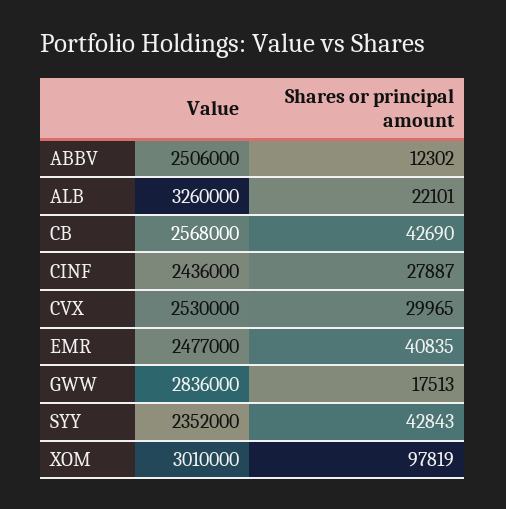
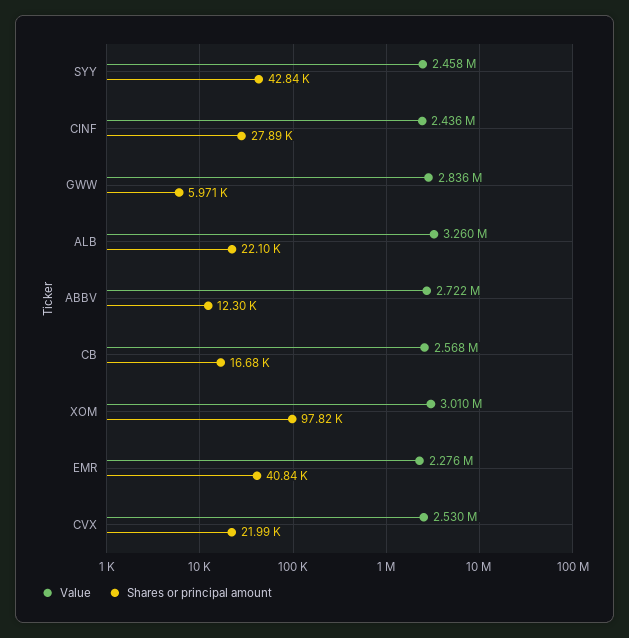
  {
    "Value": {
-     "ABBV": 2506000,
+     "ABBV": 2722000,
      "ALB": 3260000,
      "CB": 2568000,
      "CINF": 2436000,
      "CVX": 2530000,
-     "EMR": 2477000,
+     "EMR": 2276000,
      "GWW": 2836000,
-     "SYY": 2352000,
+     "SYY": 2458000,
      "XOM": 3010000
    },
    "Shares or principal amount": {
      "ABBV": 12302,
      "ALB": 22101,
-     "CB": 42690,
+     "CB": 16680,
      "CINF": 27887,
-     "CVX": 29965,
+     "CVX": 21990,
      "EMR": 40835,
-     "GWW": 17513,
+     "GWW": 5971,
      "SYY": 42843,
      "XOM": 97819
    }
  }

